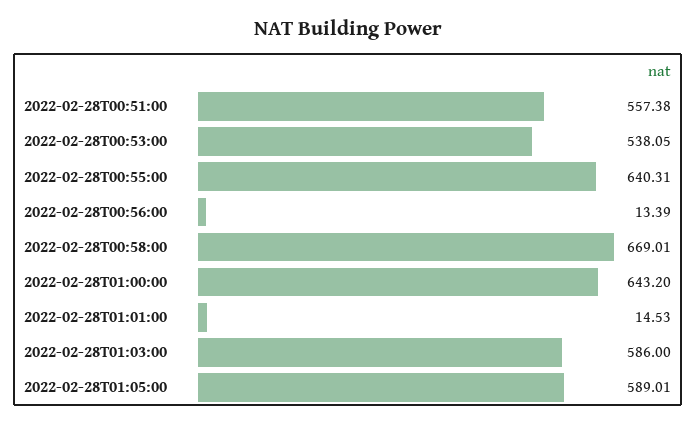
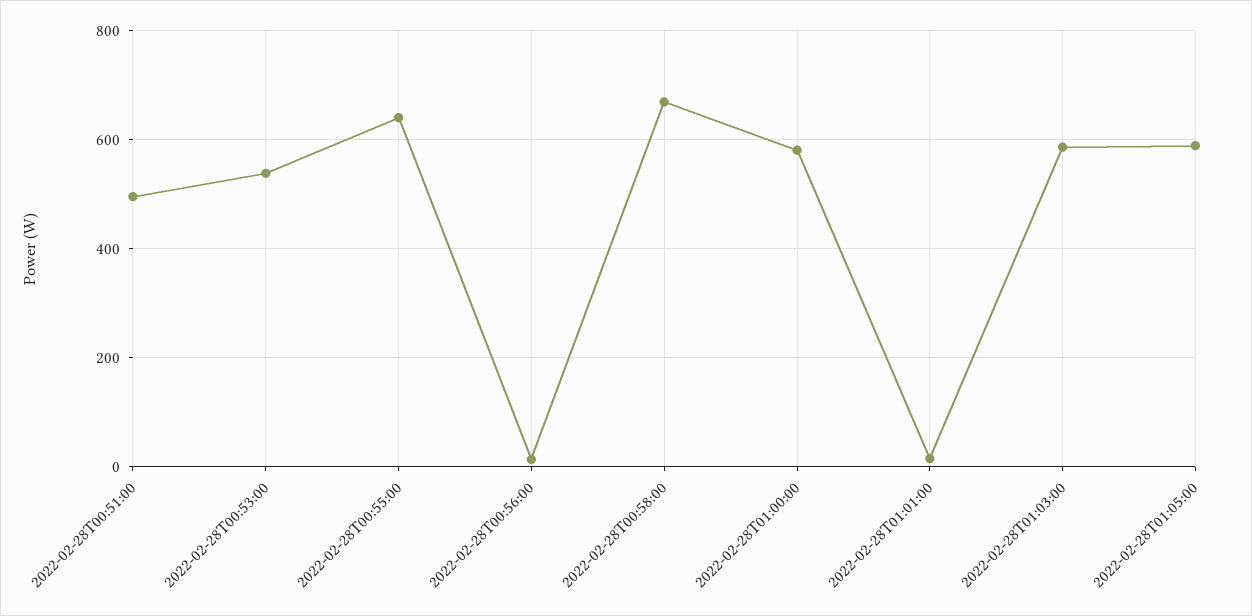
  {
-   "2022-02-28T00:51:00": 557.38,
+   "2022-02-28T00:51:00": 500,
    "2022-02-28T00:53:00": 538.05,
    "2022-02-28T00:55:00": 640.31,
    "2022-02-28T00:56:00": 13.39,
    "2022-02-28T00:58:00": 669.01,
-   "2022-02-28T01:00:00": 643.2,
+   "2022-02-28T01:00:00": 580,
    "2022-02-28T01:01:00": 14.53,
    "2022-02-28T01:03:00": 586,
    "2022-02-28T01:05:00": 589.01
  }

